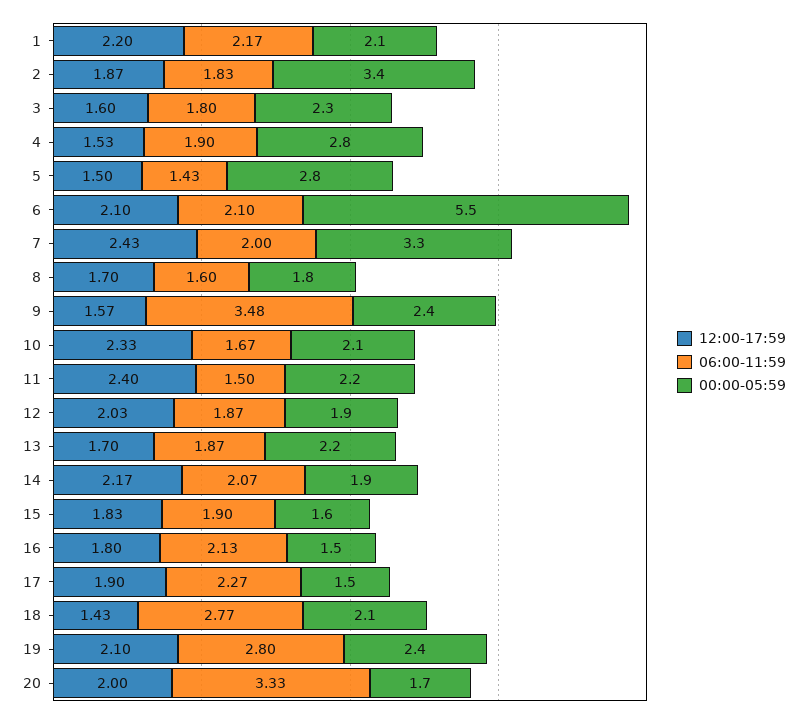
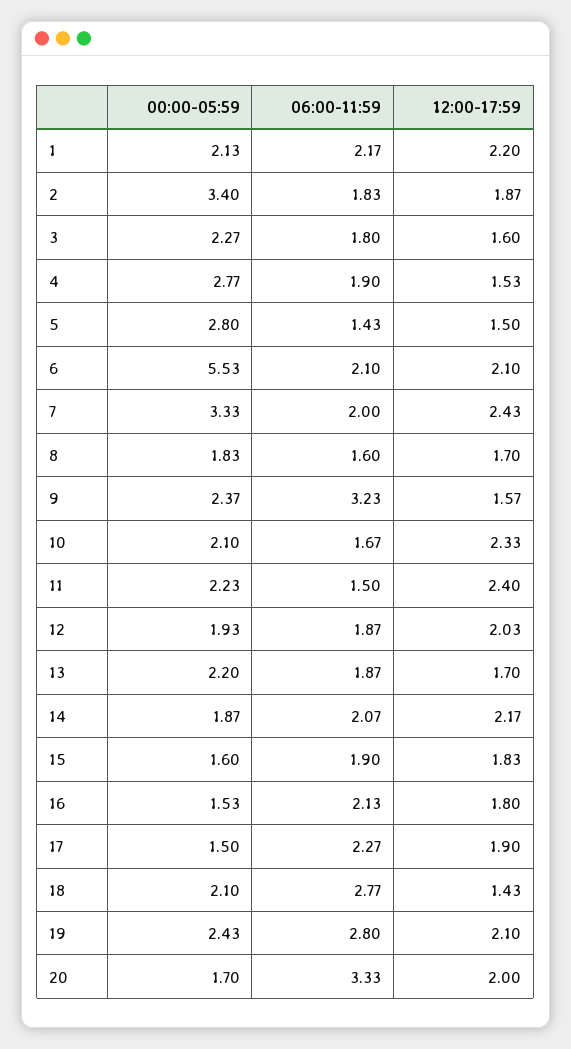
  {
    "12:00-17:59": {
      "1": 2.2,
      "2": 1.87,
      "3": 1.6,
      "4": 1.53,
      "5": 1.5,
      "6": 2.1,
      "7": 2.43,
      "8": 1.7,
      "9": 1.57,
      "10": 2.33,
      "11": 2.4,
      "12": 2.03,
      "13": 1.7,
      "14": 2.17,
      "15": 1.83,
      "16": 1.8,
      "17": 1.9,
      "18": 1.43,
      "19": 2.1,
      "20": 2
    },
    "06:00-11:59": {
      "1": 2.17,
      "2": 1.83,
      "3": 1.8,
      "4": 1.9,
      "5": 1.43,
      "6": 2.1,
      "7": 2,
      "8": 1.6,
-     "9": 3.48,
+     "9": 3.23,
      "10": 1.67,
      "11": 1.5,
      "12": 1.87,
      "13": 1.87,
      "14": 2.07,
      "15": 1.9,
      "16": 2.13,
      "17": 2.27,
      "18": 2.77,
      "19": 2.8,
      "20": 3.33
    },
    "00:00-05:59": {
      "1": 2.13,
      "2": 3.4,
      "3": 2.27,
      "4": 2.77,
      "5": 2.8,
      "6": 5.53,
      "7": 3.33,
      "8": 1.83,
      "9": 2.37,
      "10": 2.1,
      "11": 2.23,
      "12": 1.93,
      "13": 2.2,
      "14": 1.87,
      "15": 1.6,
      "16": 1.53,
      "17": 1.5,
      "18": 2.1,
      "19": 2.43,
      "20": 1.7
    }
  }

